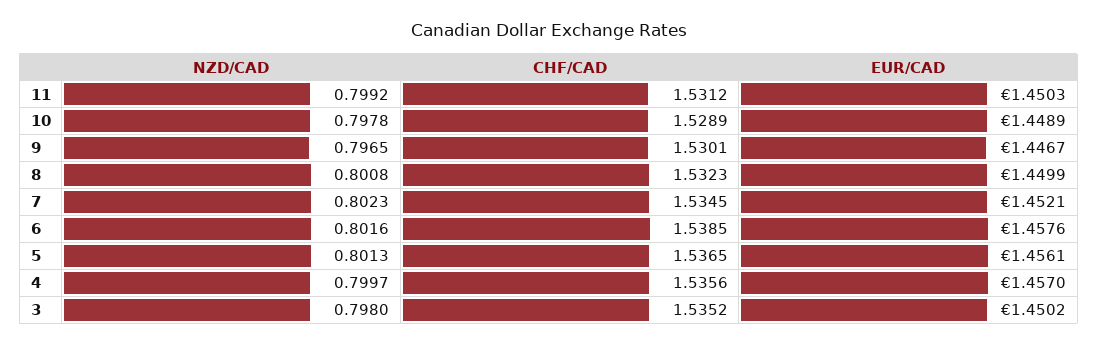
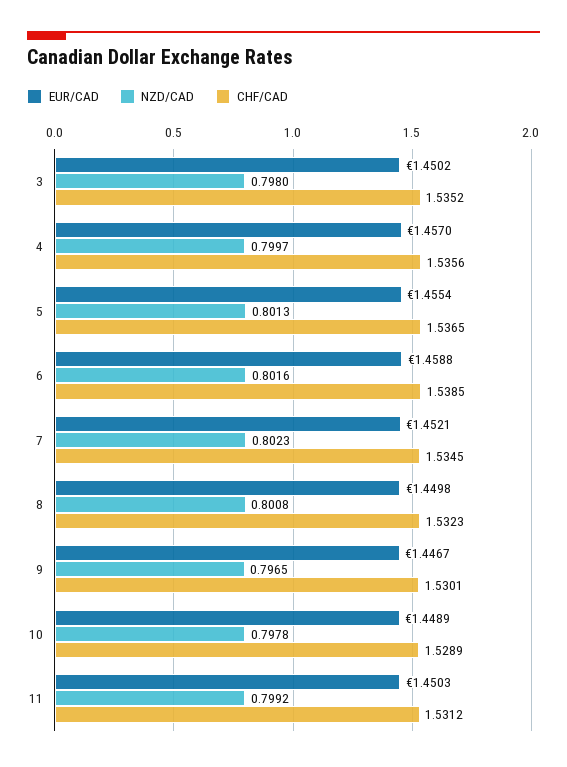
  {
    "NZD/CAD": {
      "11": 0.7992,
      "10": 0.7978,
      "9": 0.7965,
      "8": 0.8008,
      "7": 0.8023,
      "6": 0.8016,
      "5": 0.8013,
      "4": 0.7997,
      "3": 0.798
    },
    "CHF/CAD": {
      "11": 1.5312,
      "10": 1.5289,
      "9": 1.5301,
      "8": 1.5323,
      "7": 1.5345,
      "6": 1.5385,
      "5": 1.5365,
      "4": 1.5356,
      "3": 1.5352
    },
    "EUR/CAD": {
      "11": 1.4503,
      "10": 1.4489,
      "9": 1.4467,
-     "8": 1.4499,
+     "8": 1.4498,
      "7": 1.4521,
-     "6": 1.4576,
+     "6": 1.4588,
-     "5": 1.4561,
+     "5": 1.4554,
      "4": 1.457,
      "3": 1.4502
    }
  }

